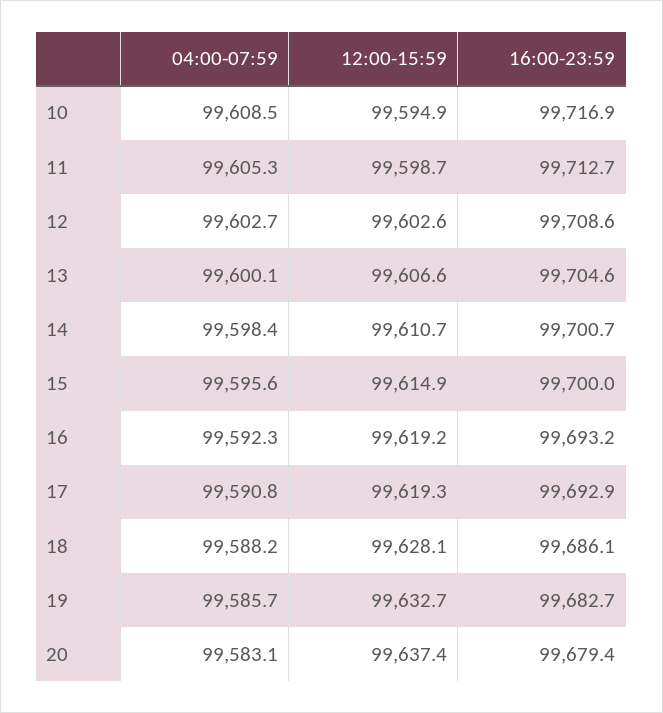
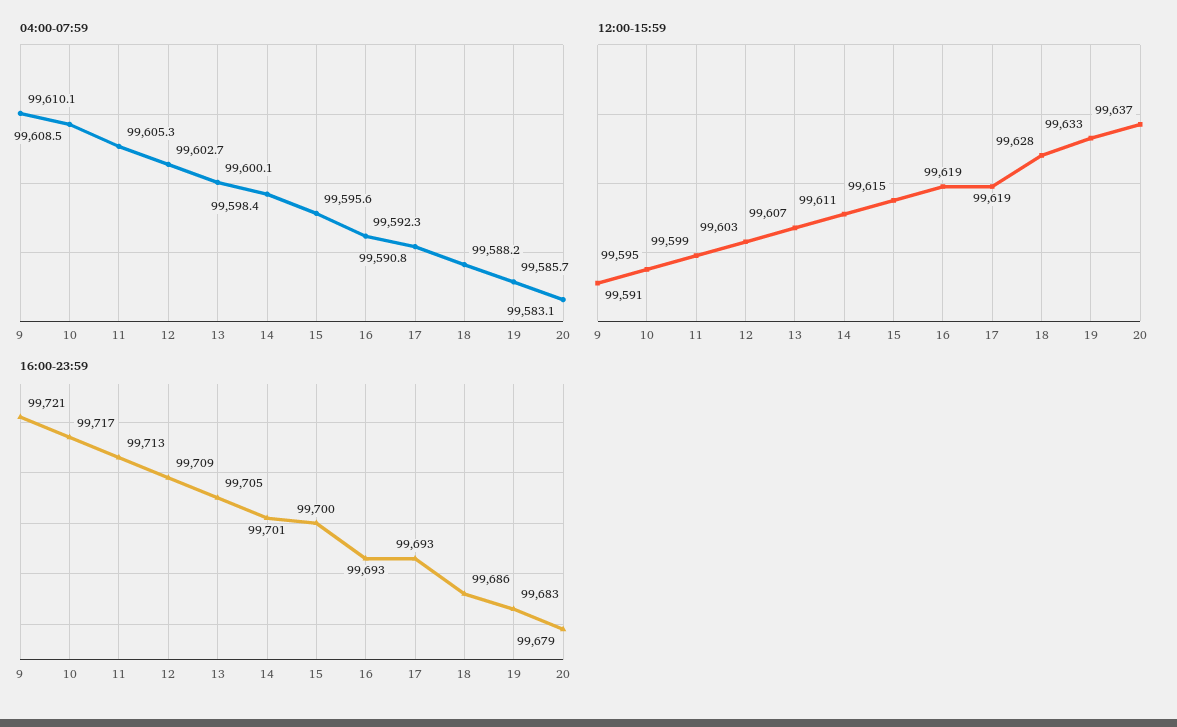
  {
    "04:00-07:59": {
      "10": 99608.5,
      "11": 99605.3,
      "12": 99602.7,
      "13": 99600.1,
      "14": 99598.4,
      "15": 99595.6,
      "16": 99592.3,
      "17": 99590.8,
      "18": 99588.2,
      "19": 99585.7,
-     "20": 99583.1
+     "20": 99583.1,
+     "9": 99610.1
    },
    "12:00-15:59": {
      "10": 99594.9,
      "11": 99598.7,
      "12": 99602.6,
      "13": 99606.6,
      "14": 99610.7,
      "15": 99614.9,
      "16": 99619.2,
      "17": 99619.3,
      "18": 99628.1,
      "19": 99632.7,
-     "20": 99637.4
+     "20": 99637.4,
+     "9": 99591
    },
    "16:00-23:59": {
      "10": 99716.9,
      "11": 99712.7,
      "12": 99708.6,
      "13": 99704.6,
      "14": 99700.7,
      "15": 99700,
      "16": 99693.2,
      "17": 99692.9,
      "18": 99686.1,
      "19": 99682.7,
-     "20": 99679.4
+     "20": 99679.4,
+     "9": 99721
    }
  }

